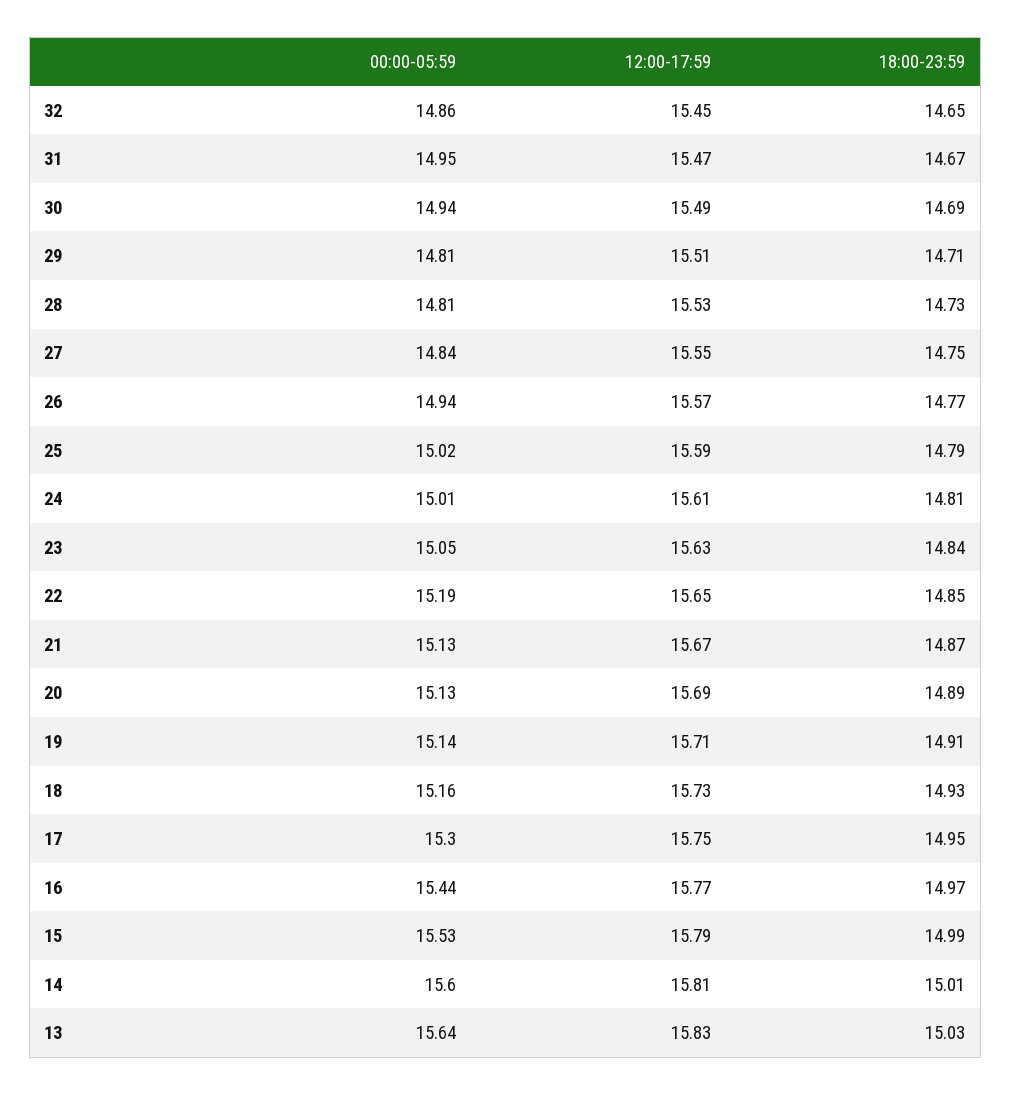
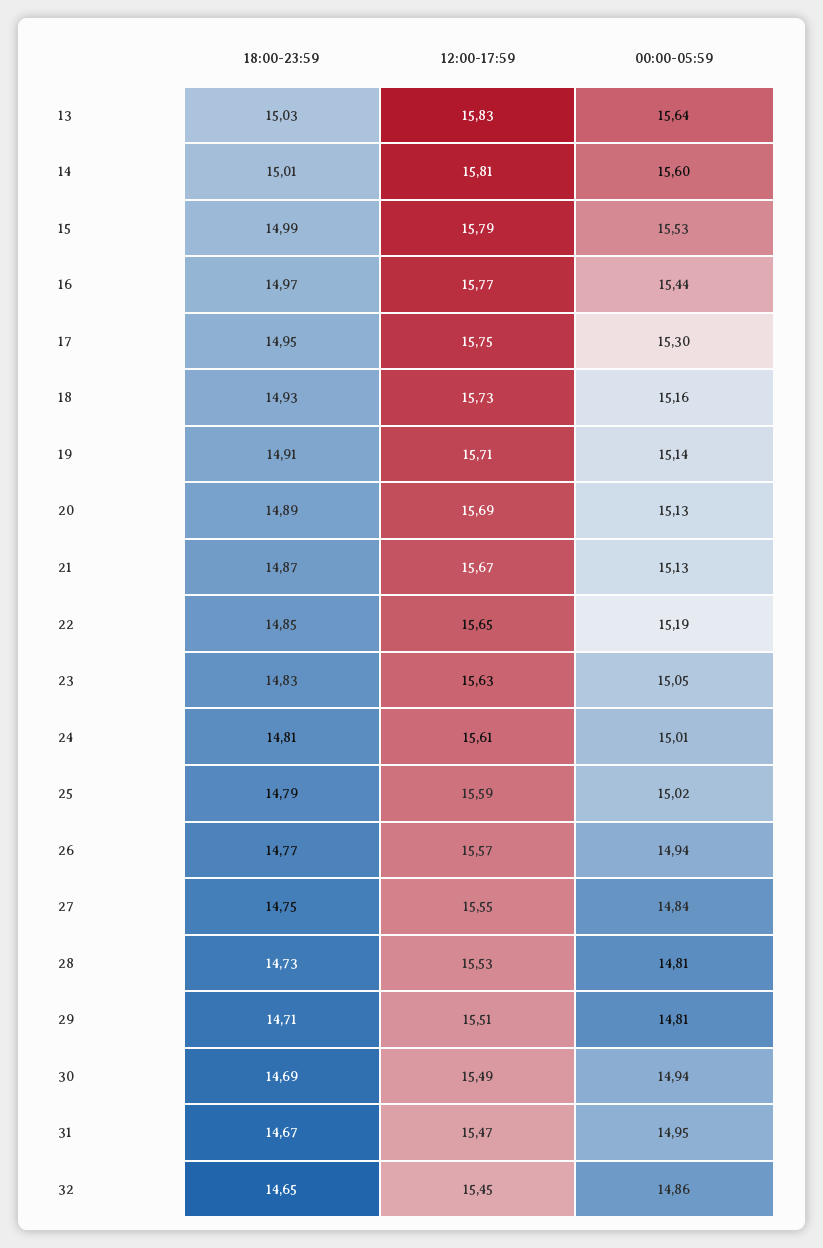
  {
    "00:00-05:59": {
      "32": 14.86,
      "31": 14.95,
      "30": 14.94,
      "29": 14.81,
      "28": 14.81,
      "27": 14.84,
      "26": 14.94,
      "25": 15.02,
      "24": 15.01,
      "23": 15.05,
      "22": 15.19,
      "21": 15.13,
      "20": 15.13,
      "19": 15.14,
      "18": 15.16,
      "17": 15.3,
      "16": 15.44,
      "15": 15.53,
      "14": 15.6,
      "13": 15.64
    },
    "12:00-17:59": {
      "32": 15.45,
      "31": 15.47,
      "30": 15.49,
      "29": 15.51,
      "28": 15.53,
      "27": 15.55,
      "26": 15.57,
      "25": 15.59,
      "24": 15.61,
      "23": 15.63,
      "22": 15.65,
      "21": 15.67,
      "20": 15.69,
      "19": 15.71,
      "18": 15.73,
      "17": 15.75,
      "16": 15.77,
      "15": 15.79,
      "14": 15.81,
      "13": 15.83
    },
    "18:00-23:59": {
      "32": 14.65,
      "31": 14.67,
      "30": 14.69,
      "29": 14.71,
      "28": 14.73,
      "27": 14.75,
      "26": 14.77,
      "25": 14.79,
      "24": 14.81,
-     "23": 14.84,
+     "23": 14.83,
      "22": 14.85,
      "21": 14.87,
      "20": 14.89,
      "19": 14.91,
      "18": 14.93,
      "17": 14.95,
      "16": 14.97,
      "15": 14.99,
      "14": 15.01,
      "13": 15.03
    }
  }

